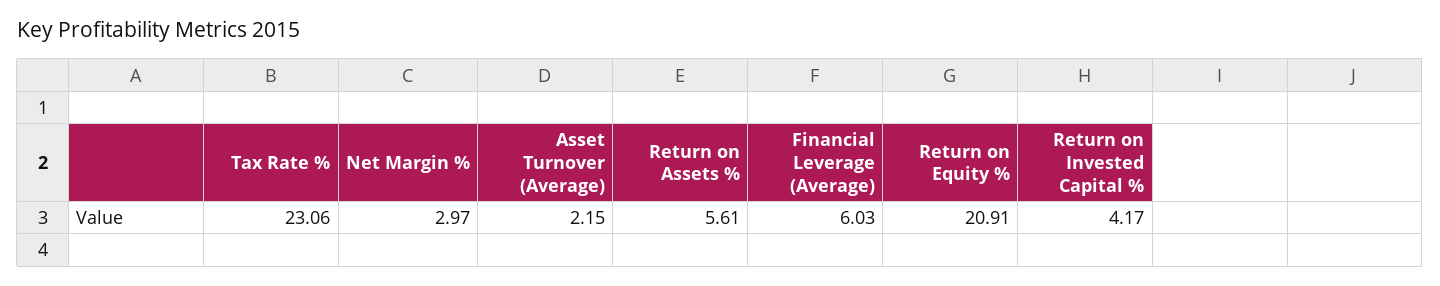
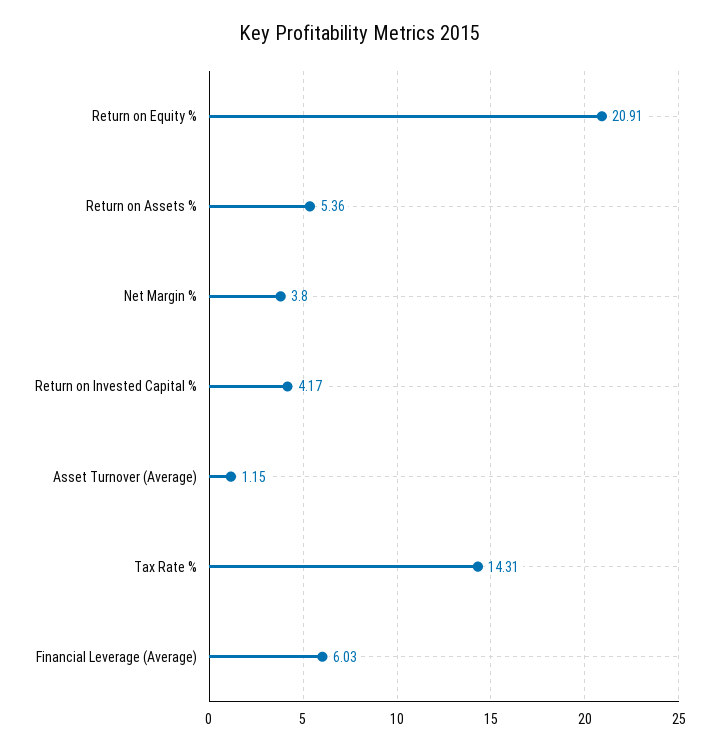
  {
-   "Tax Rate %": 23.06,
+   "Tax Rate %": 14.31,
-   "Net Margin %": 2.97,
+   "Net Margin %": 3.8,
-   "Asset Turnover (Average)": 2.15,
+   "Asset Turnover (Average)": 1.15,
-   "Return on Assets %": 5.61,
+   "Return on Assets %": 5.36,
    "Financial Leverage (Average)": 6.03,
    "Return on Equity %": 20.91,
    "Return on Invested Capital %": 4.17
  }

